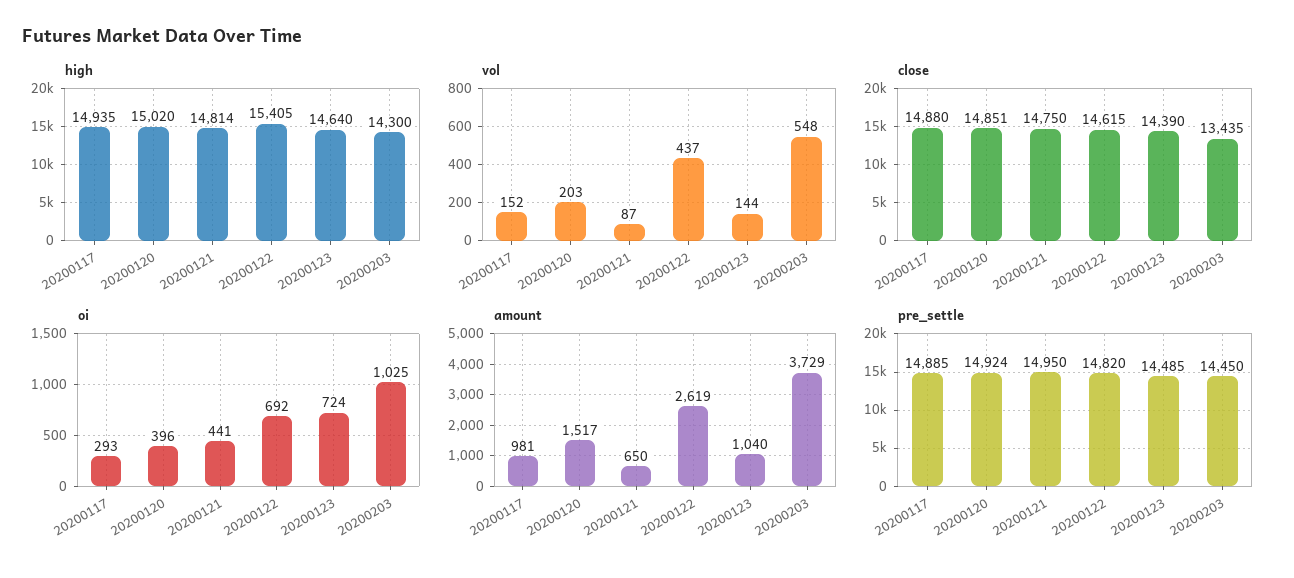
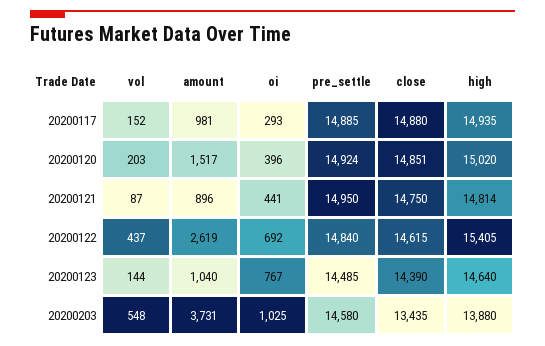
  {
    "high": {
      "20200117": 14935,
      "20200120": 15020,
      "20200121": 14814,
      "20200122": 15405,
      "20200123": 14640,
-     "20200203": 14300
+     "20200203": 13880
    },
    "vol": {
      "20200117": 152,
      "20200120": 203,
      "20200121": 87,
      "20200122": 437,
      "20200123": 144,
      "20200203": 548
    },
    "close": {
      "20200117": 14880,
      "20200120": 14851,
      "20200121": 14750,
      "20200122": 14615,
      "20200123": 14390,
      "20200203": 13435
    },
    "oi": {
      "20200117": 293,
      "20200120": 396,
      "20200121": 441,
      "20200122": 692,
-     "20200123": 724,
+     "20200123": 767,
      "20200203": 1025
    },
    "amount": {
      "20200117": 981,
      "20200120": 1517,
-     "20200121": 650,
+     "20200121": 896,
      "20200122": 2619,
      "20200123": 1040,
-     "20200203": 3729
+     "20200203": 3731
    },
    "pre_settle": {
      "20200117": 14885,
      "20200120": 14924,
      "20200121": 14950,
-     "20200122": 14820,
+     "20200122": 14840,
      "20200123": 14485,
-     "20200203": 14450
+     "20200203": 14580
    }
  }

